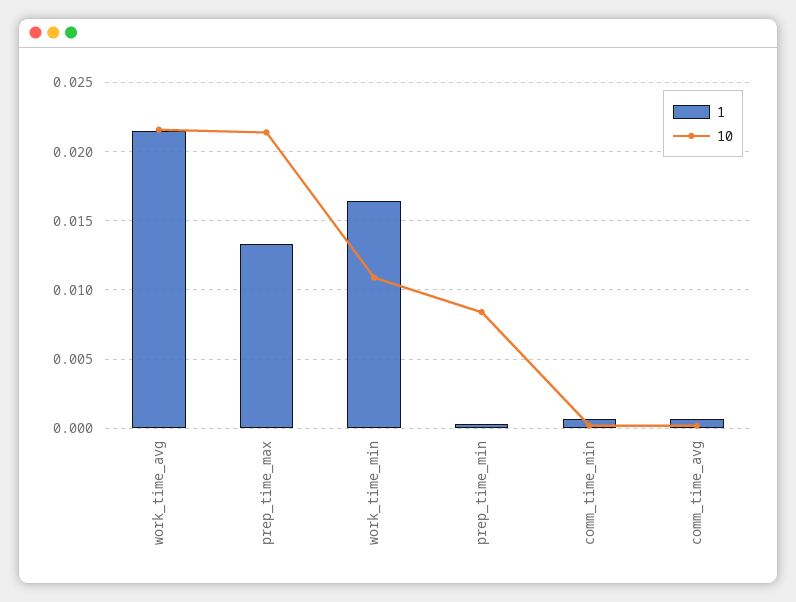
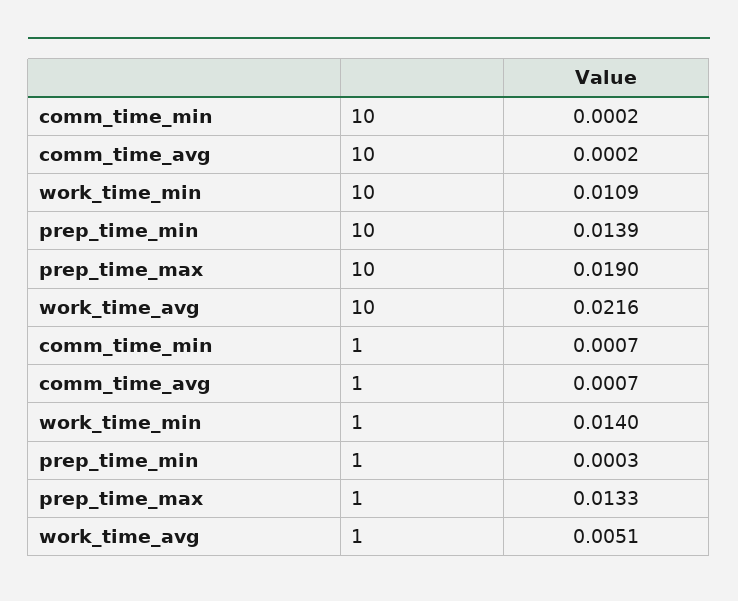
  {
    "1": {
-     "work_time_avg": 0.0215,
+     "work_time_avg": 0.0051,
      "prep_time_max": 0.0133,
-     "work_time_min": 0.0165,
+     "work_time_min": 0.014,
      "prep_time_min": 0.0003,
      "comm_time_min": 0.0007,
      "comm_time_avg": 0.0007
    },
    "10": {
      "work_time_avg": 0.0216,
-     "prep_time_max": 0.0215,
+     "prep_time_max": 0.019,
      "work_time_min": 0.0109,
-     "prep_time_min": 0.0085,
+     "prep_time_min": 0.0139,
      "comm_time_min": 0.0002,
      "comm_time_avg": 0.0002
    }
  }

